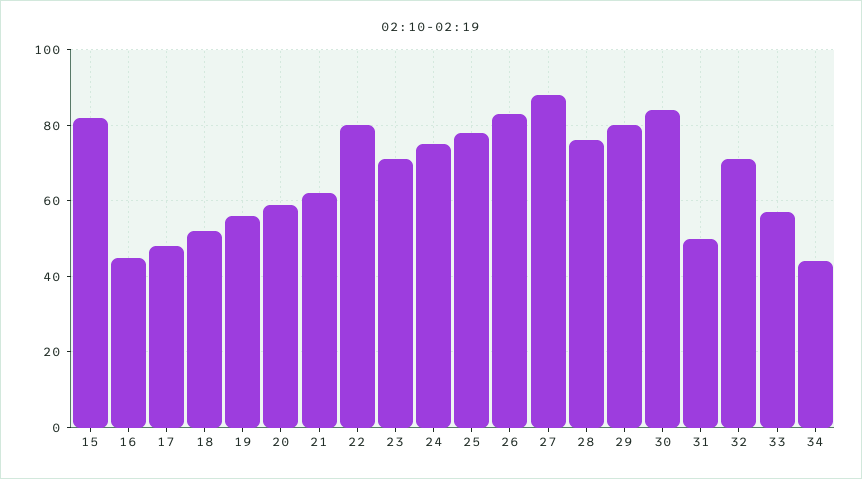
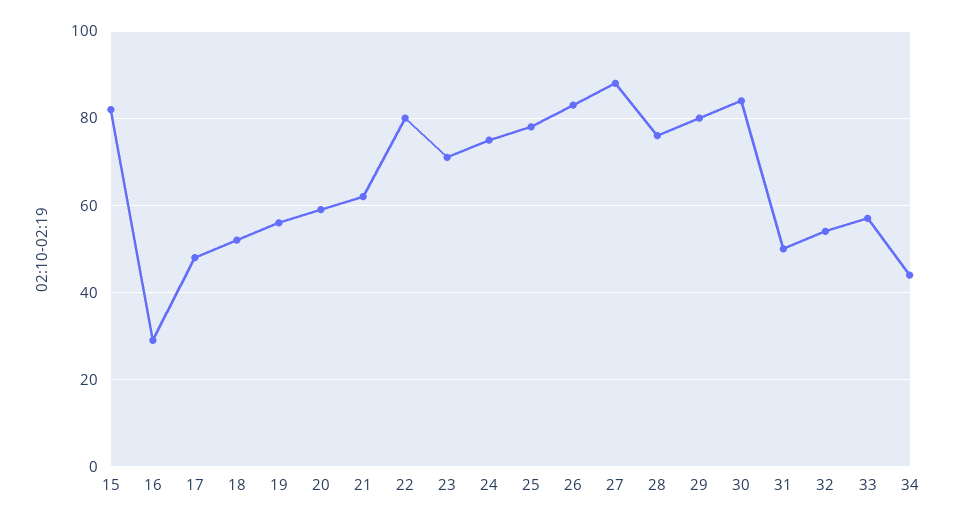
  {
    "15": 80,
-   "16": 45,
+   "16": 30,
    "17": 50,
    "18": 50,
    "19": 55,
    "20": 60,
    "21": 60,
    "22": 80,
    "23": 70,
    "24": 75,
    "25": 80,
    "26": 85,
    "27": 90,
    "28": 75,
    "29": 80,
    "30": 85,
    "31": 50,
-   "32": 70,
+   "32": 55,
    "33": 55,
    "34": 45
  }

